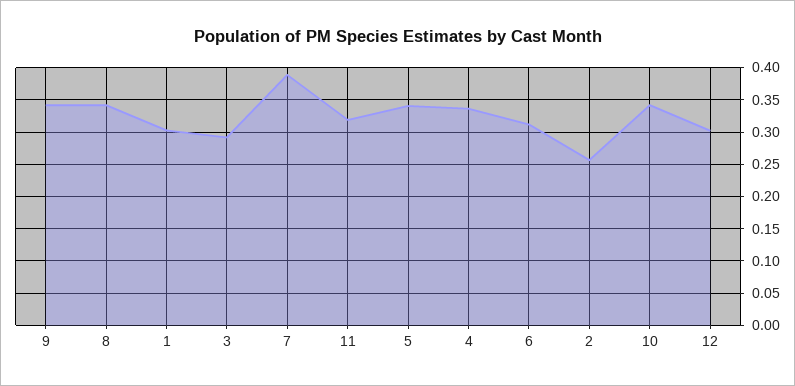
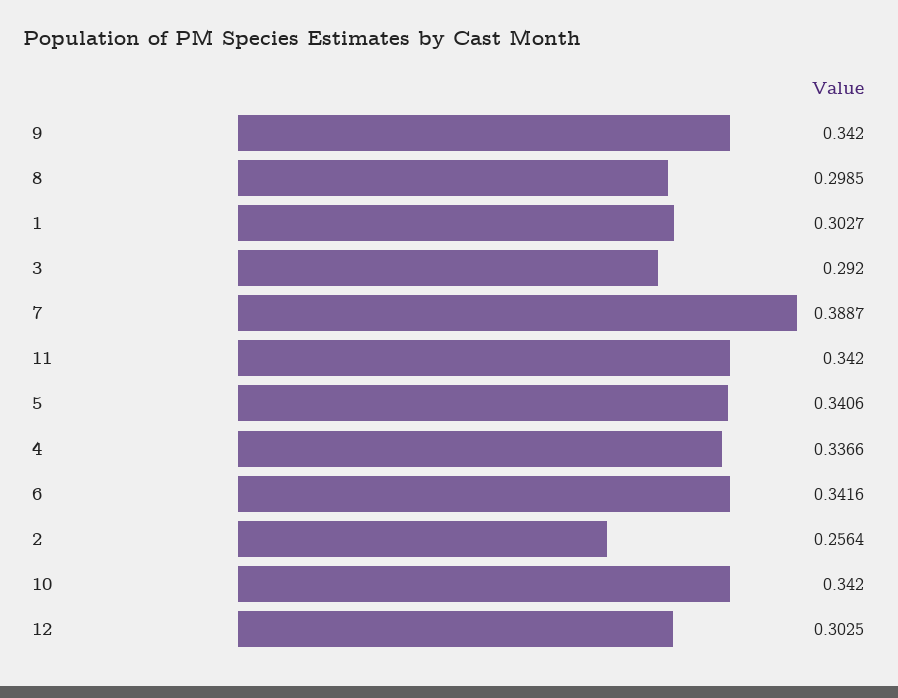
  {
    "9": 0.342,
-   "8": 0.34,
+   "8": 0.2985,
    "1": 0.3027,
    "3": 0.292,
    "7": 0.3887,
-   "11": 0.32,
+   "11": 0.342,
    "5": 0.3406,
    "4": 0.3366,
-   "6": 0.31,
+   "6": 0.3416,
    "2": 0.2564,
    "10": 0.342,
    "12": 0.3025
  }

